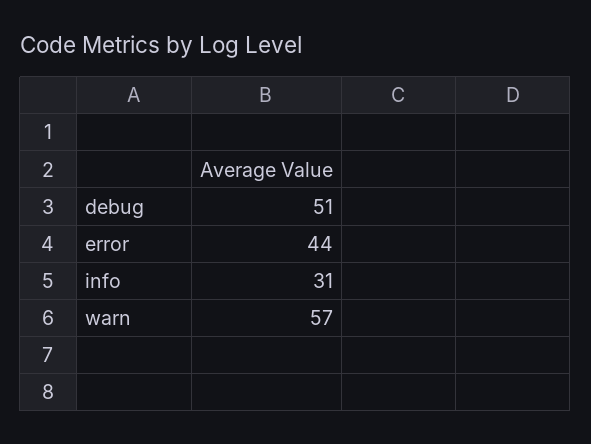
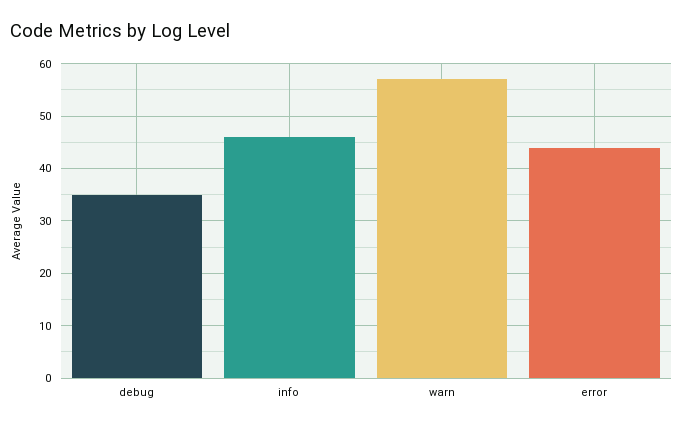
  {
-   "debug": 51,
+   "debug": 35,
    "error": 44,
-   "info": 31,
+   "info": 45,
    "warn": 57
  }

